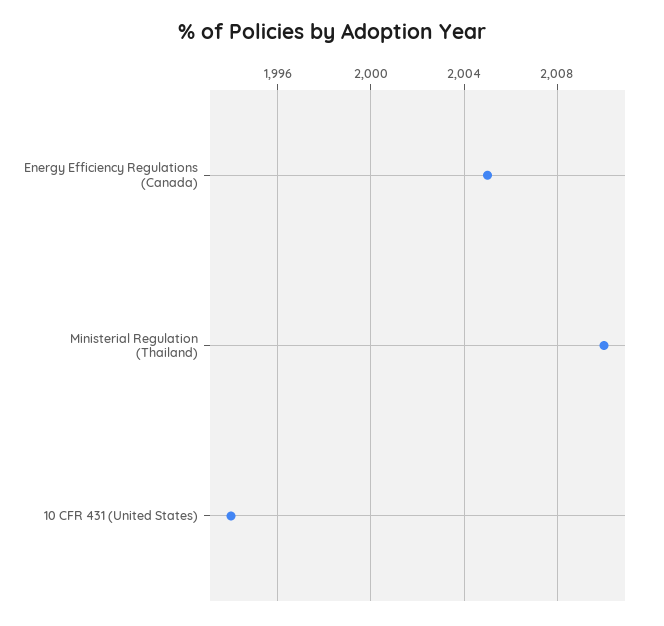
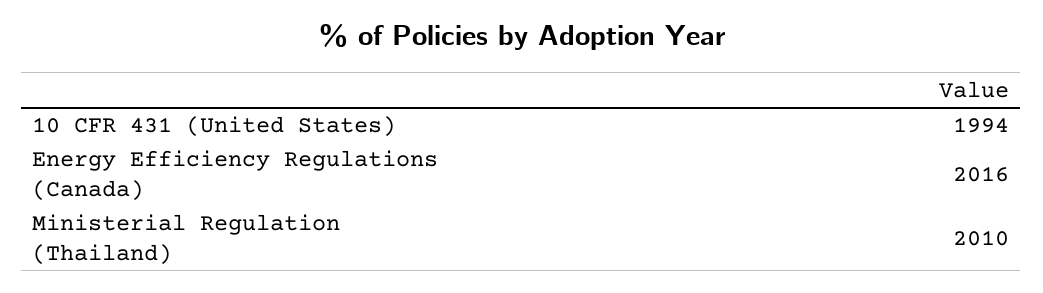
  {
-   "Energy Efficiency Regulations (Canada)": 2005,
+   "Energy Efficiency Regulations (Canada)": 2016,
    "Ministerial Regulation (Thailand)": 2010,
    "10 CFR 431 (United States)": 1994
  }

